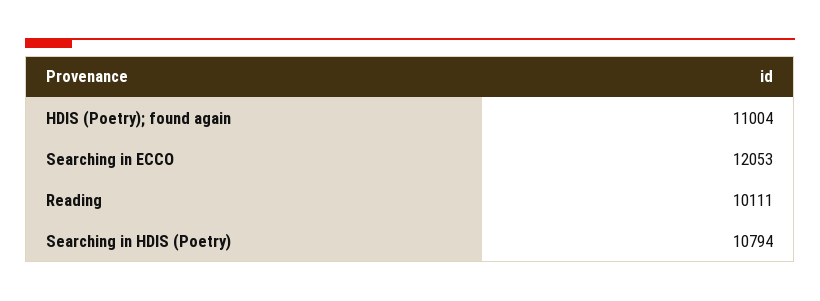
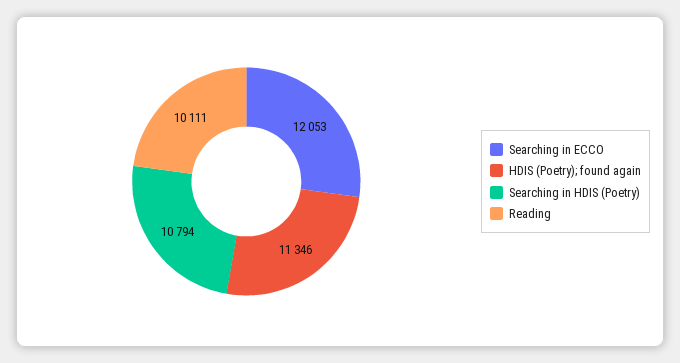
  {
-   "HDIS (Poetry); found again": 11004,
+   "HDIS (Poetry); found again": 11346,
    "Searching in ECCO": 12053,
    "Reading": 10111,
    "Searching in HDIS (Poetry)": 10794
  }

